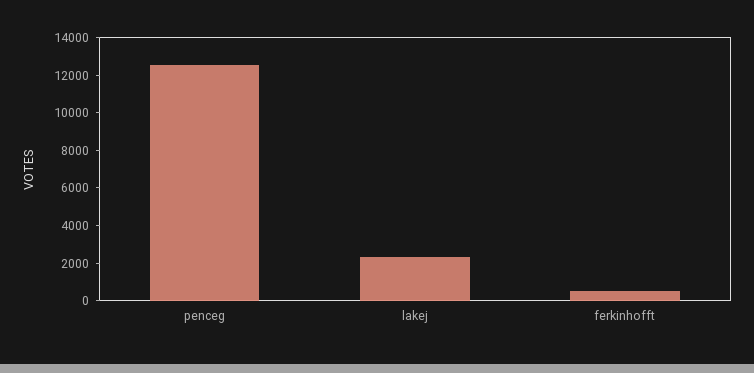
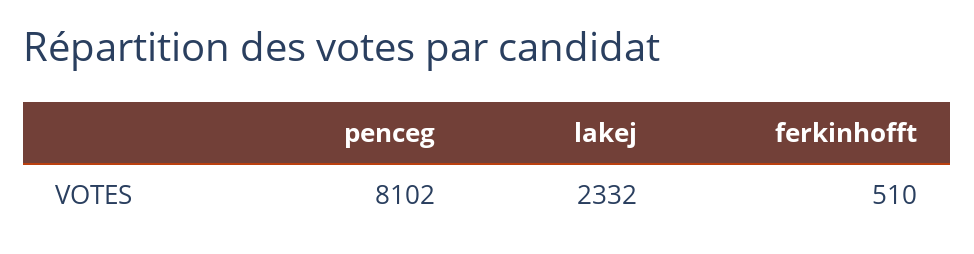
  {
-   "penceg": 12500,
+   "penceg": 8102,
    "lakej": 2332,
    "ferkinhofft": 510
  }

